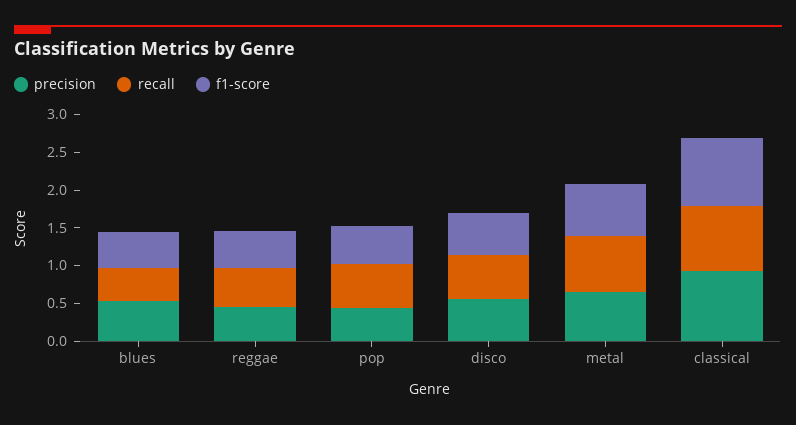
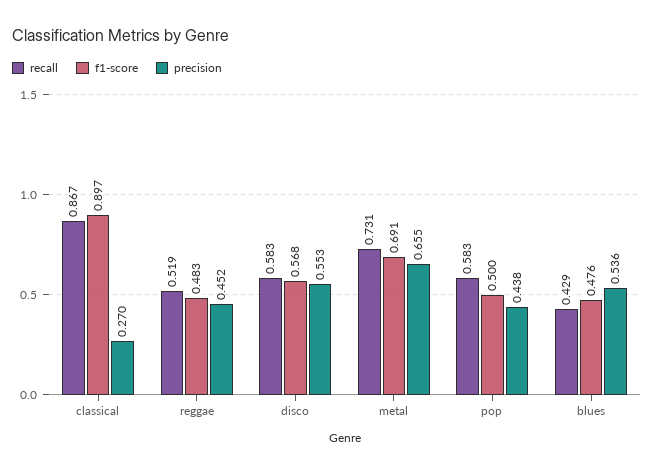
  {
    "precision": {
      "blues": 0.536,
      "reggae": 0.452,
      "pop": 0.438,
      "disco": 0.553,
      "metal": 0.655,
-     "classical": 1
+     "classical": 0.27
    },
    "recall": {
      "blues": 0.429,
      "reggae": 0.519,
      "pop": 0.583,
      "disco": 0.583,
      "metal": 0.731,
      "classical": 0.867
    },
    "f1-score": {
      "blues": 0.476,
      "reggae": 0.483,
      "pop": 0.5,
      "disco": 0.568,
      "metal": 0.691,
      "classical": 0.897
    }
  }

